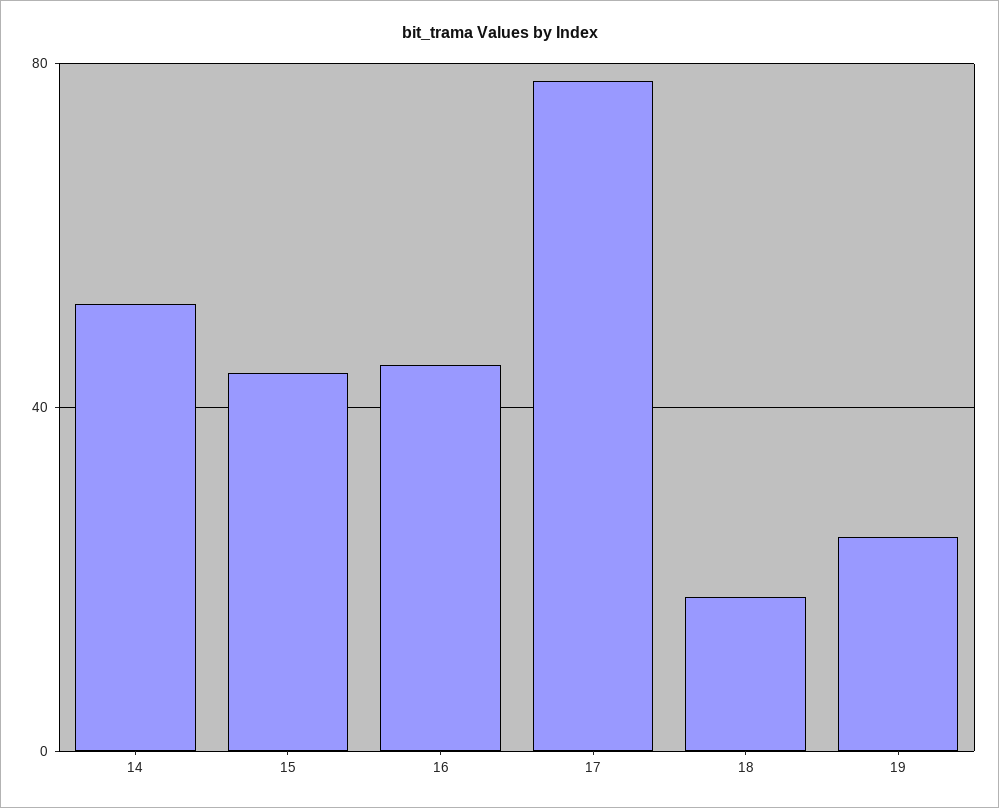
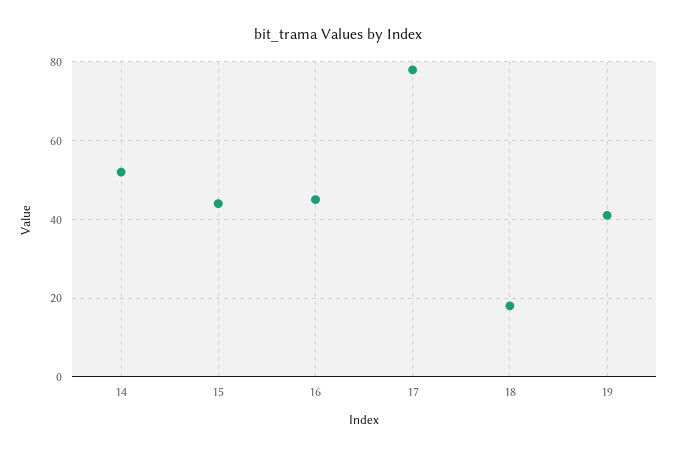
  {
    "14": 50,
    "15": 45,
    "16": 45,
    "17": 80,
    "18": 20,
-   "19": 25
+   "19": 40
  }

